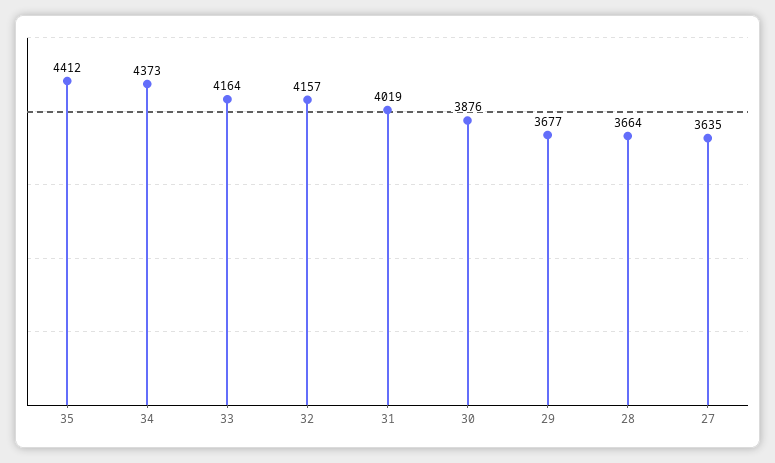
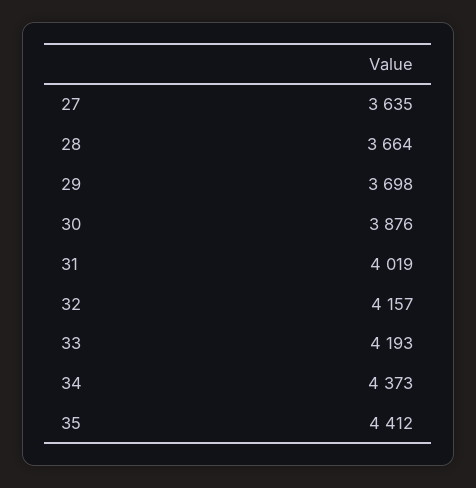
  {
    "35": 4412,
    "34": 4373,
-   "33": 4164,
+   "33": 4193,
    "32": 4157,
    "31": 4019,
    "30": 3876,
-   "29": 3677,
+   "29": 3698,
    "28": 3664,
    "27": 3635
  }

